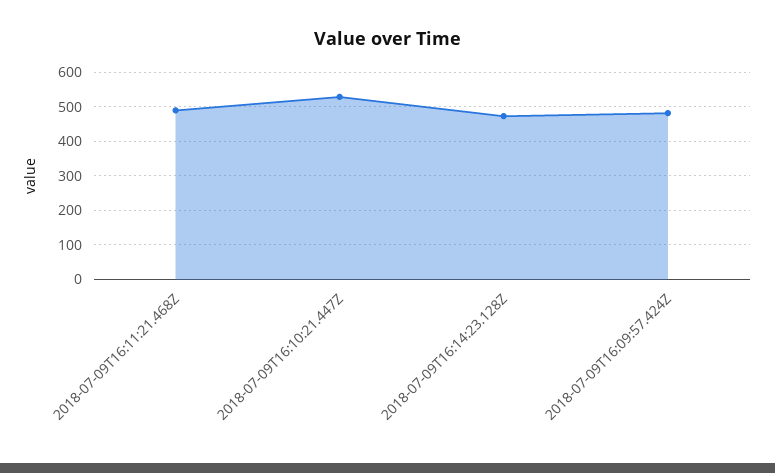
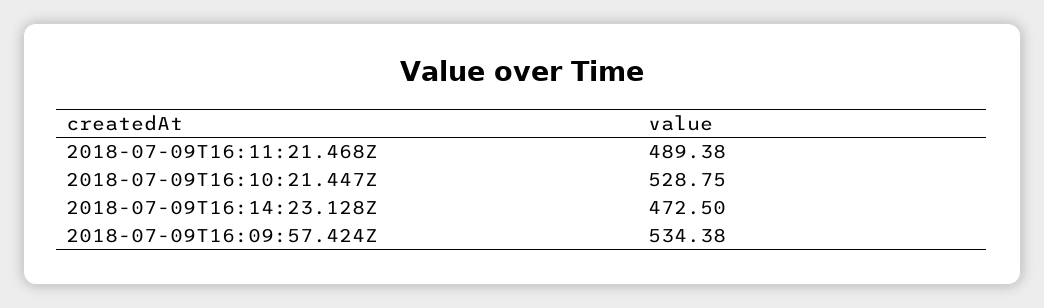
  {
    "2018-07-09T16:11:21.468Z": 489.38,
    "2018-07-09T16:10:21.447Z": 528.75,
    "2018-07-09T16:14:23.128Z": 472.5,
-   "2018-07-09T16:09:57.424Z": 480
+   "2018-07-09T16:09:57.424Z": 534.38
  }

